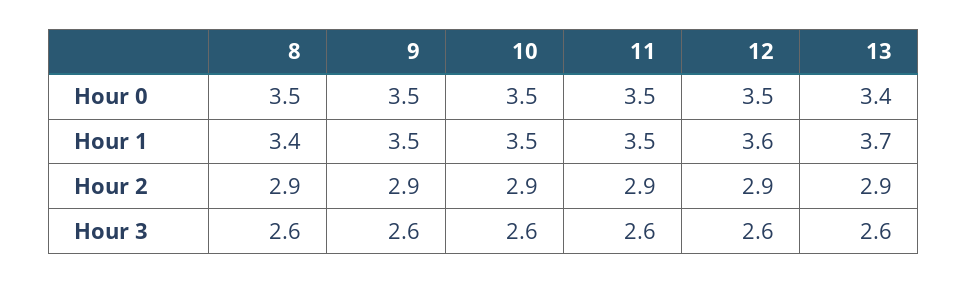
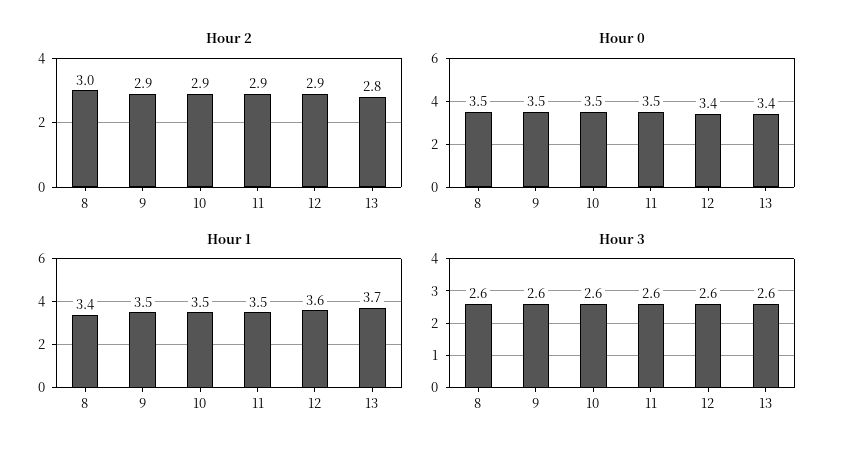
  {
    "Hour 0": {
      "8": 3.5,
      "9": 3.5,
      "10": 3.5,
      "11": 3.5,
-     "12": 3.5,
+     "12": 3.4,
      "13": 3.4
    },
    "Hour 1": {
      "8": 3.4,
      "9": 3.5,
      "10": 3.5,
      "11": 3.5,
      "12": 3.6,
      "13": 3.7
    },
    "Hour 2": {
-     "8": 2.9,
+     "8": 3,
      "9": 2.9,
      "10": 2.9,
      "11": 2.9,
      "12": 2.9,
-     "13": 2.9
+     "13": 2.8
    },
    "Hour 3": {
      "8": 2.6,
      "9": 2.6,
      "10": 2.6,
      "11": 2.6,
      "12": 2.6,
      "13": 2.6
    }
  }

